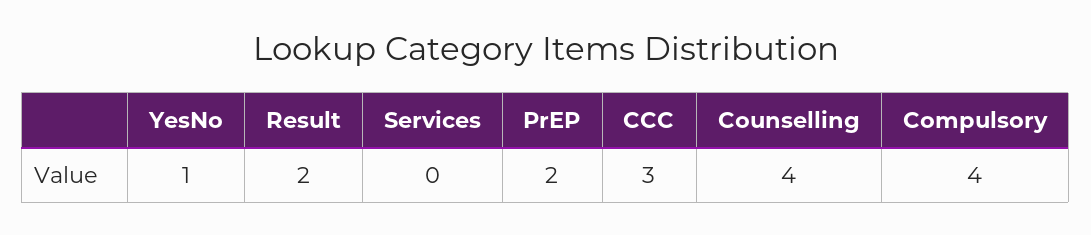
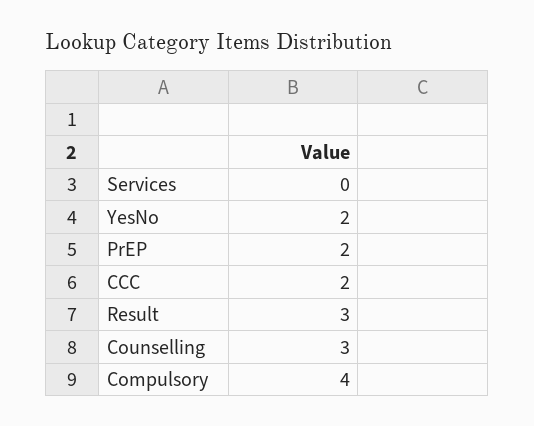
  {
-   "YesNo": 1,
+   "YesNo": 2,
-   "Result": 2,
+   "Result": 3,
    "Services": 0,
    "PrEP": 2,
-   "CCC": 3,
+   "CCC": 2,
-   "Counselling": 4,
+   "Counselling": 3,
    "Compulsory": 4
  }

